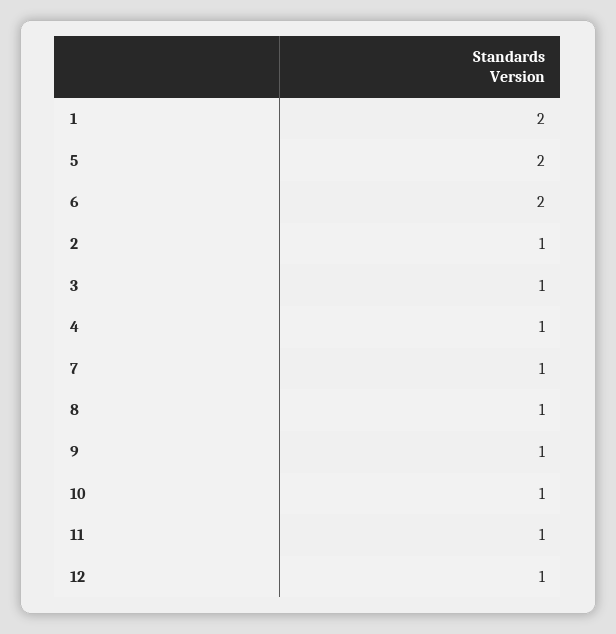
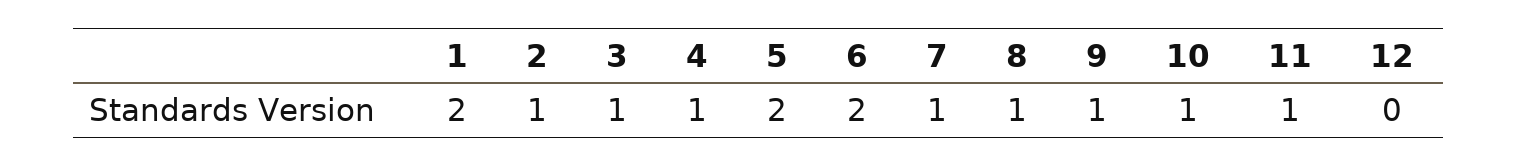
  {
    "1": 2,
    "5": 2,
    "6": 2,
    "2": 1,
    "3": 1,
    "4": 1,
    "7": 1,
    "8": 1,
    "9": 1,
    "10": 1,
    "11": 1,
-   "12": 1
+   "12": 0
  }

